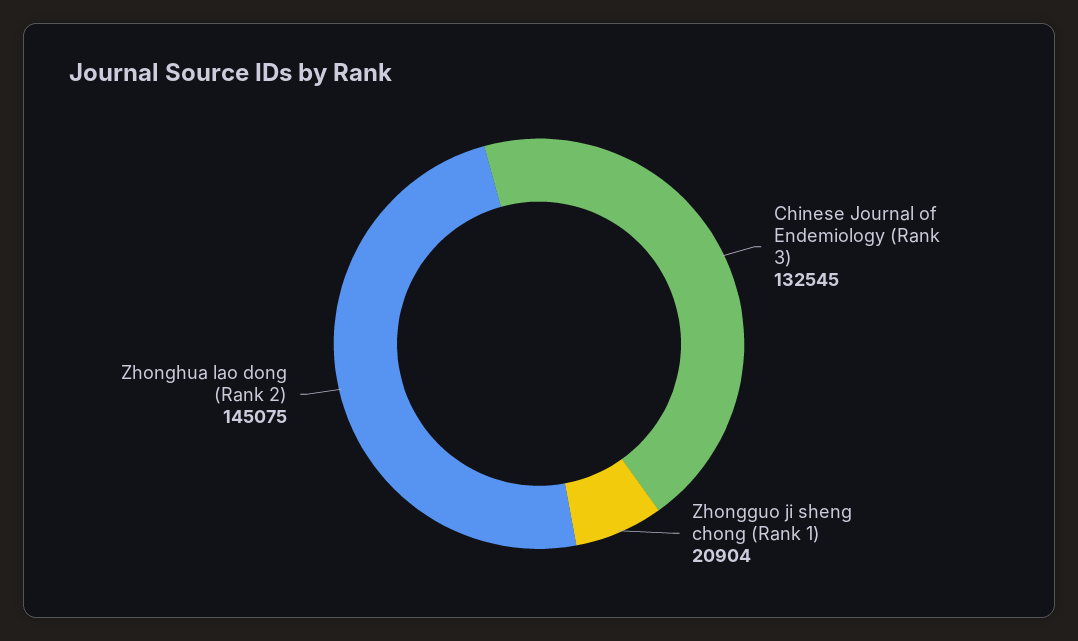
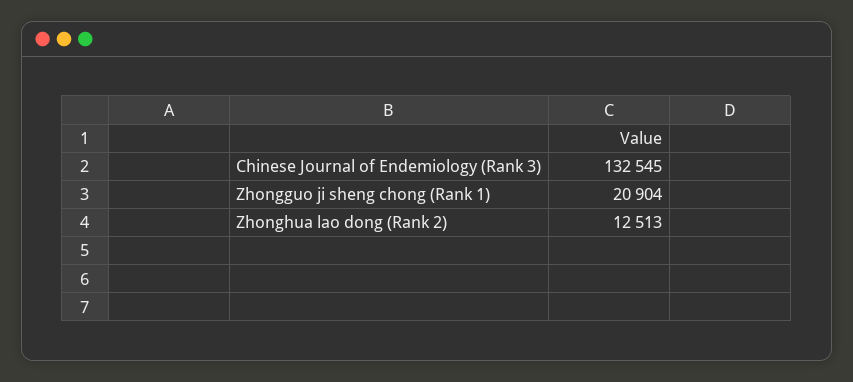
  {
    "Chinese Journal of Endemiology (Rank 3)": 132545,
    "Zhongguo ji sheng chong (Rank 1)": 20904,
-   "Zhonghua lao dong (Rank 2)": 145075
+   "Zhonghua lao dong (Rank 2)": 12513
  }

